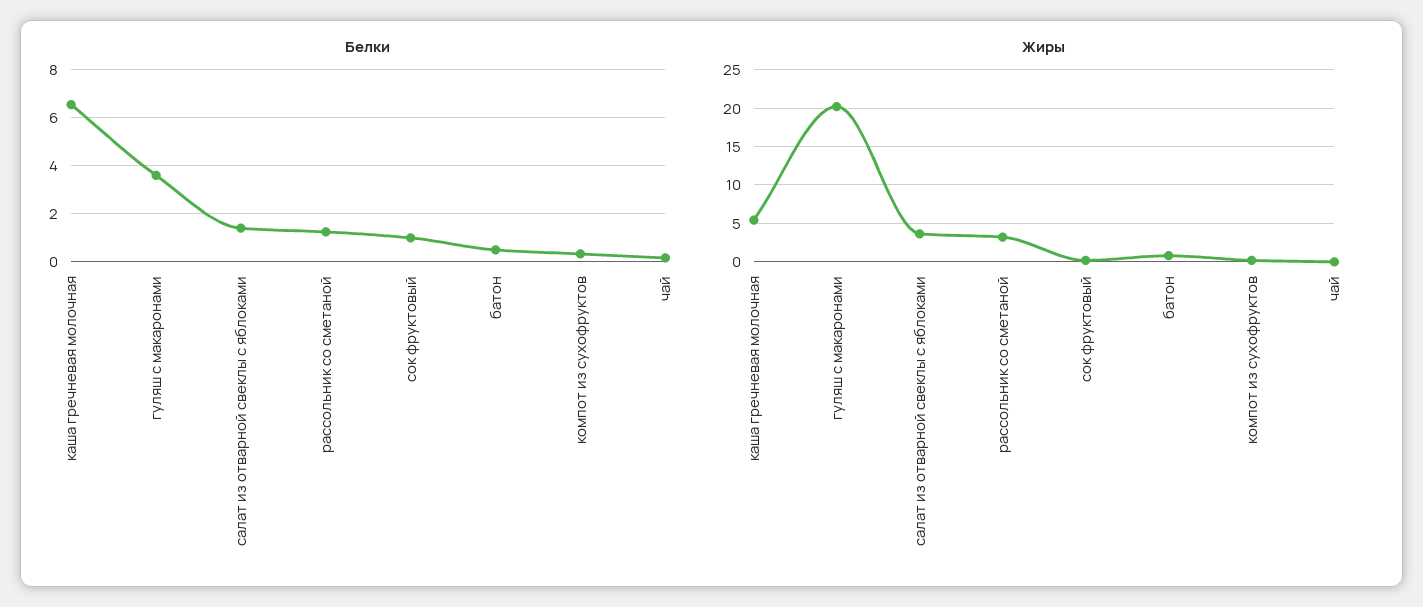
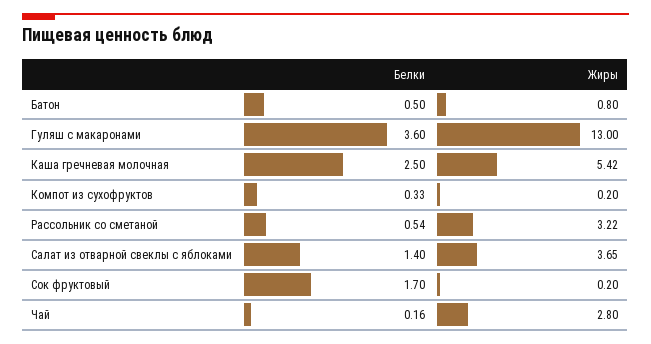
  {
    "Белки": {
-     "каша гречневая молочная": 6.5,
+     "каша гречневая молочная": 2.5,
      "гуляш с макаронами": 3.6,
      "салат из отварной свеклы с яблоками": 1.4,
-     "рассольник со сметаной": 1.25,
+     "рассольник со сметаной": 0.54,
-     "сок фруктовый": 1,
+     "сок фруктовый": 1.7,
      "батон": 0.5,
      "компот из сухофруктов": 0.33,
      "чай": 0.16
    },
    "Жиры": {
      "каша гречневая молочная": 5.42,
-     "гуляш с макаронами": 20,
+     "гуляш с макаронами": 13,
      "салат из отварной свеклы с яблоками": 3.65,
      "рассольник со сметаной": 3.22,
      "сок фруктовый": 0.2,
      "батон": 0.8,
      "компот из сухофруктов": 0.2,
-     "чай": 0
+     "чай": 2.8
    }
  }

